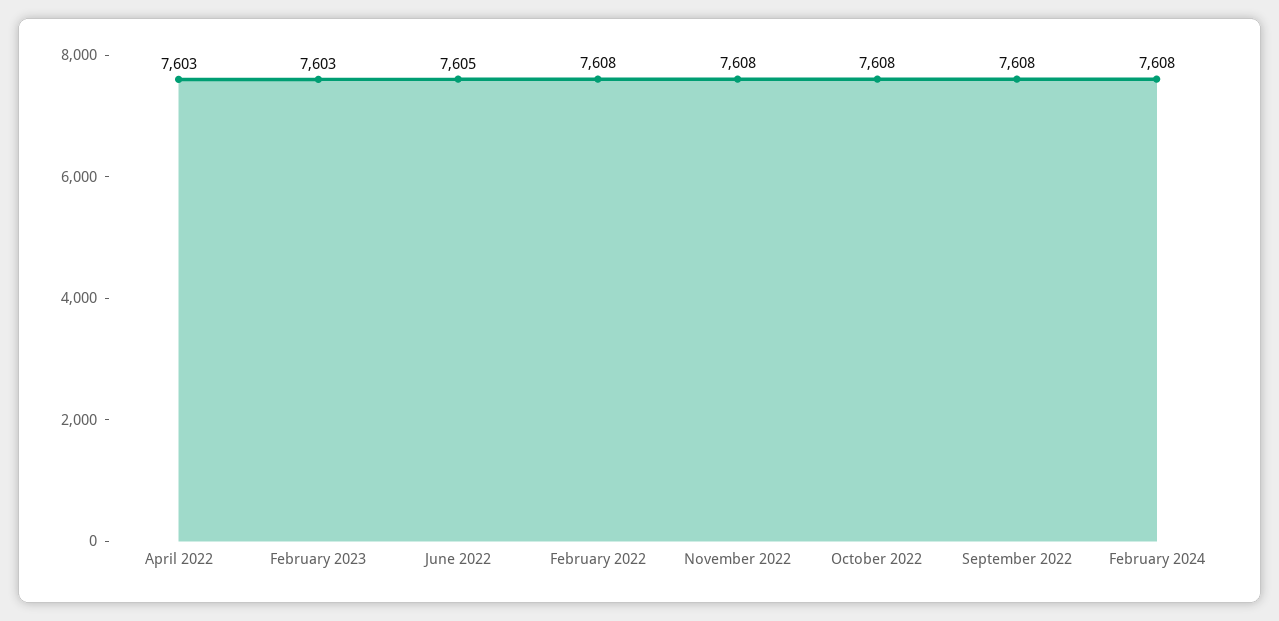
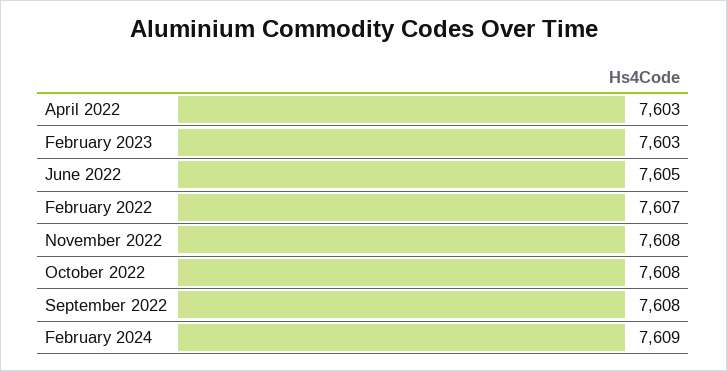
  {
    "April 2022": 7603,
    "February 2023": 7603,
    "June 2022": 7605,
-   "February 2022": 7608,
+   "February 2022": 7607,
    "November 2022": 7608,
    "October 2022": 7608,
    "September 2022": 7608,
-   "February 2024": 7608
+   "February 2024": 7609
  }

